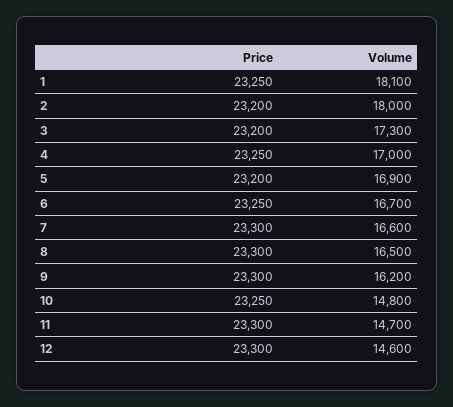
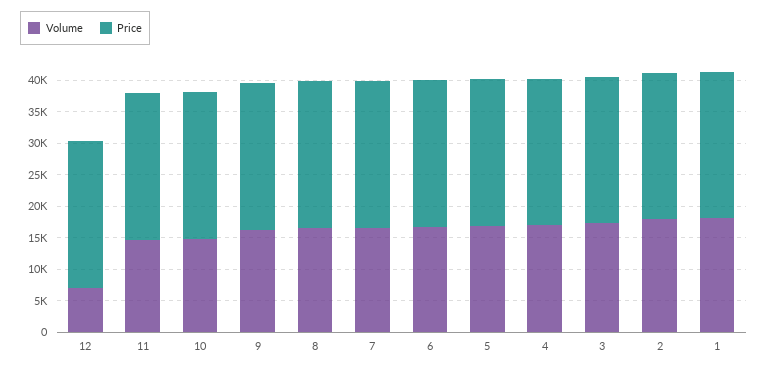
  {
    "Price": {
      "1": 23250,
      "2": 23200,
      "3": 23200,
      "4": 23250,
      "5": 23200,
      "6": 23250,
      "7": 23300,
      "8": 23300,
      "9": 23300,
      "10": 23250,
      "11": 23300,
      "12": 23300
    },
    "Volume": {
      "1": 18100,
      "2": 18000,
      "3": 17300,
      "4": 17000,
      "5": 16900,
      "6": 16700,
      "7": 16600,
      "8": 16500,
      "9": 16200,
      "10": 14800,
      "11": 14700,
-     "12": 14600
+     "12": 7500
    }
  }

